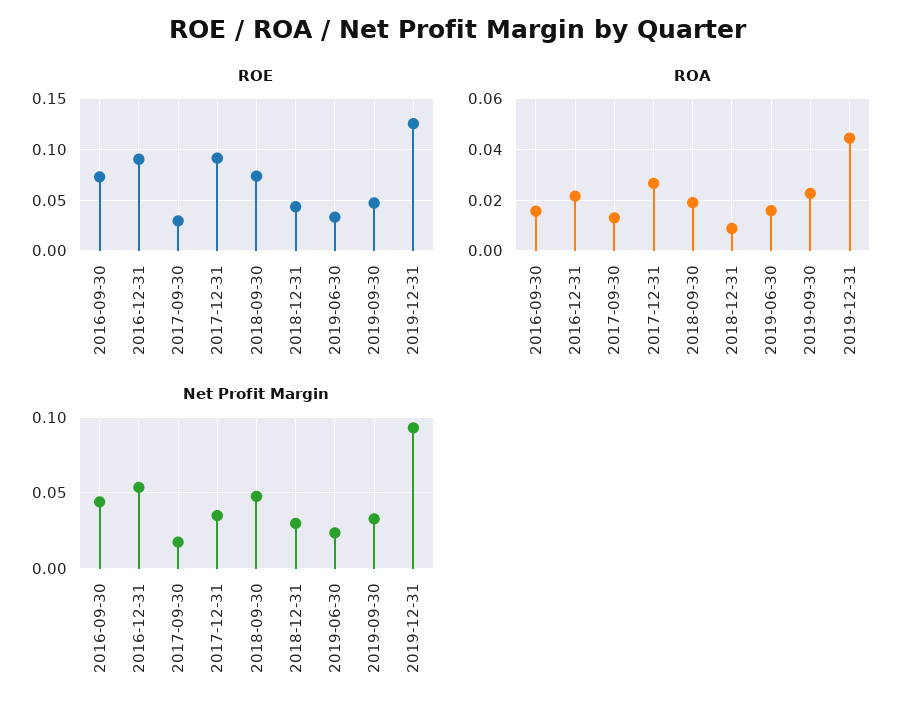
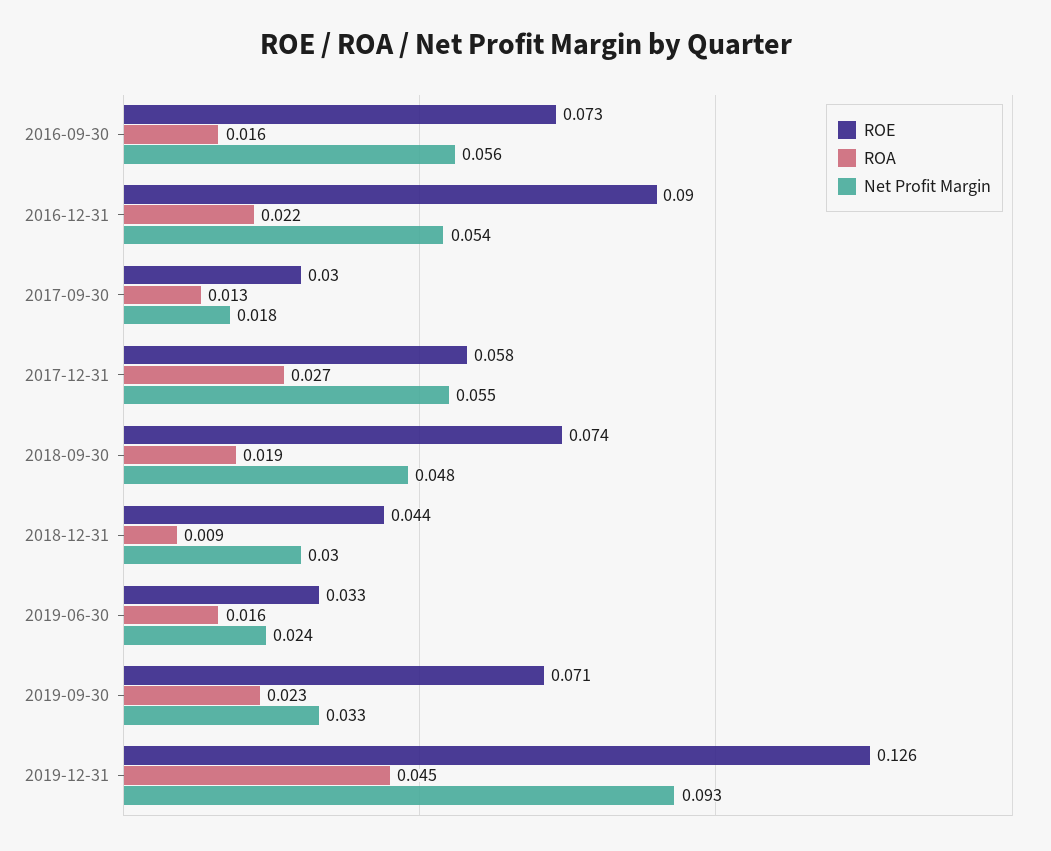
  {
    "ROE": {
      "2016-09-30": 0.073,
      "2016-12-31": 0.09,
      "2017-09-30": 0.03,
-     "2017-12-31": 0.09,
+     "2017-12-31": 0.058,
      "2018-09-30": 0.074,
      "2018-12-31": 0.044,
      "2019-06-30": 0.033,
-     "2019-09-30": 0.05,
+     "2019-09-30": 0.071,
      "2019-12-31": 0.126
    },
    "ROA": {
      "2016-09-30": 0.016,
      "2016-12-31": 0.022,
      "2017-09-30": 0.013,
      "2017-12-31": 0.027,
      "2018-09-30": 0.019,
      "2018-12-31": 0.009,
      "2019-06-30": 0.016,
      "2019-09-30": 0.023,
      "2019-12-31": 0.045
    },
    "Net Profit Margin": {
-     "2016-09-30": 0.045,
+     "2016-09-30": 0.056,
      "2016-12-31": 0.054,
      "2017-09-30": 0.018,
-     "2017-12-31": 0.035,
+     "2017-12-31": 0.055,
      "2018-09-30": 0.048,
      "2018-12-31": 0.03,
      "2019-06-30": 0.024,
      "2019-09-30": 0.033,
      "2019-12-31": 0.093
    }
  }

